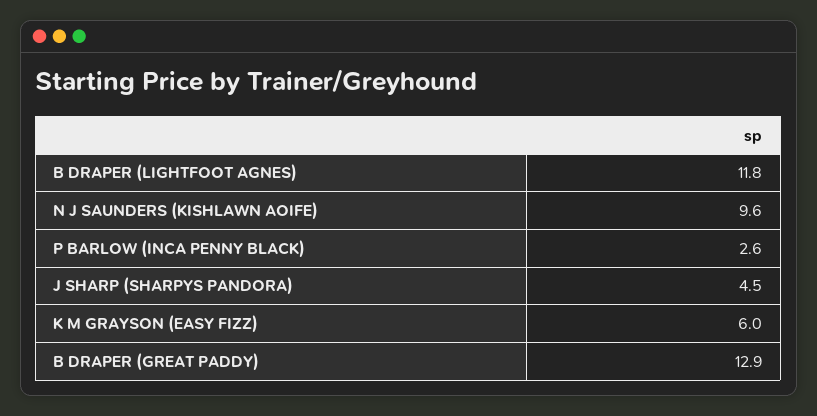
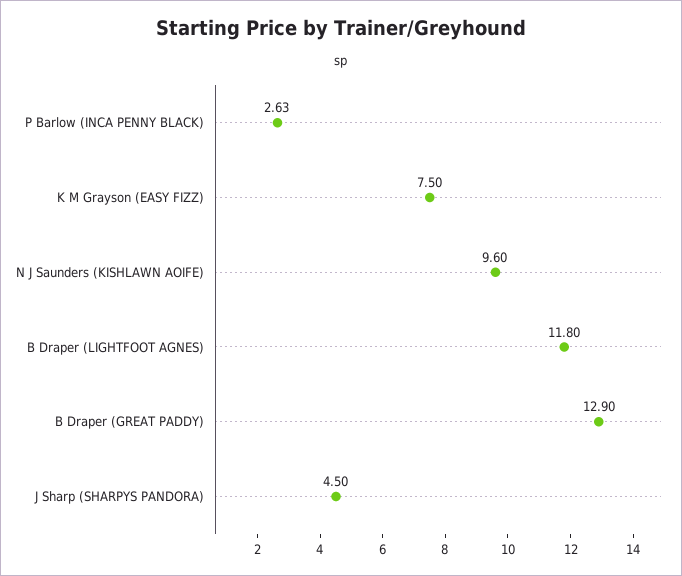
  {
    "B DRAPER (LIGHTFOOT AGNES)": 11.8,
    "N J SAUNDERS (KISHLAWN AOIFE)": 9.6,
    "P BARLOW (INCA PENNY BLACK)": 2.63,
    "J SHARP (SHARPYS PANDORA)": 4.5,
-   "K M GRAYSON (EASY FIZZ)": 6,
+   "K M GRAYSON (EASY FIZZ)": 7.5,
    "B DRAPER (GREAT PADDY)": 12.9
  }

